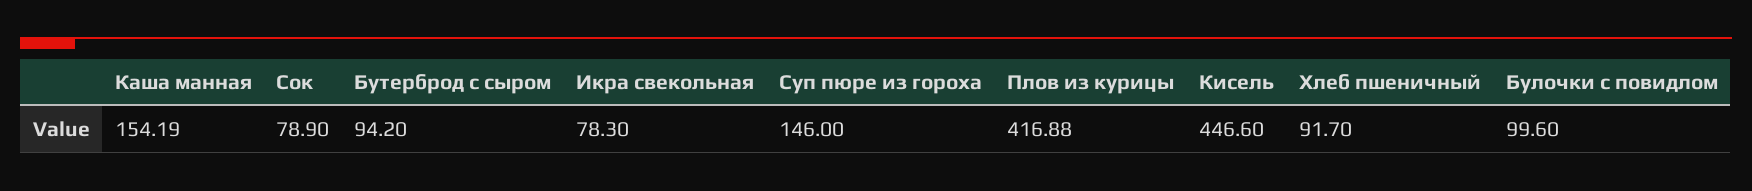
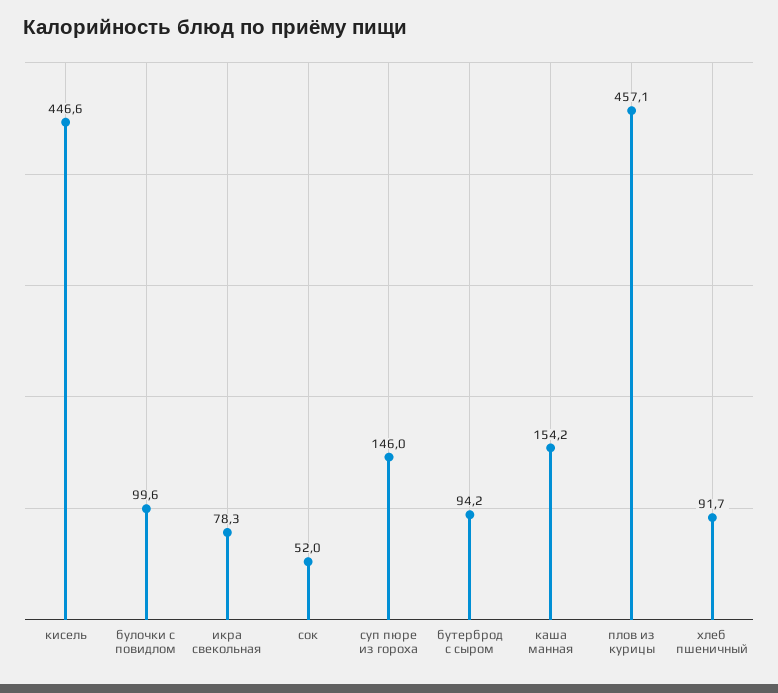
  {
    "Каша манная": 154.19,
-   "Сок": 78.9,
+   "Сок": 52,
    "Бутерброд с сыром": 94.2,
    "Икра свекольная": 78.3,
    "Суп пюре из гороха": 146,
-   "Плов из курицы": 416.88,
+   "Плов из курицы": 457.1,
    "Кисель": 446.6,
    "Хлеб пшеничный": 91.7,
    "Булочки с повидлом": 99.6
  }

